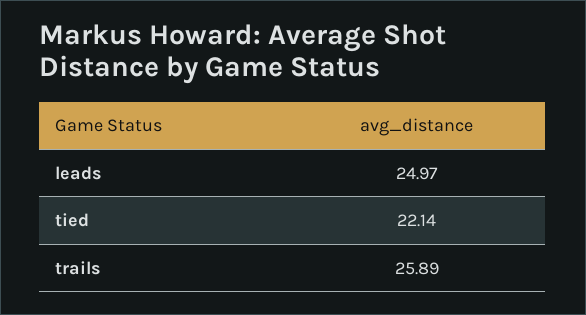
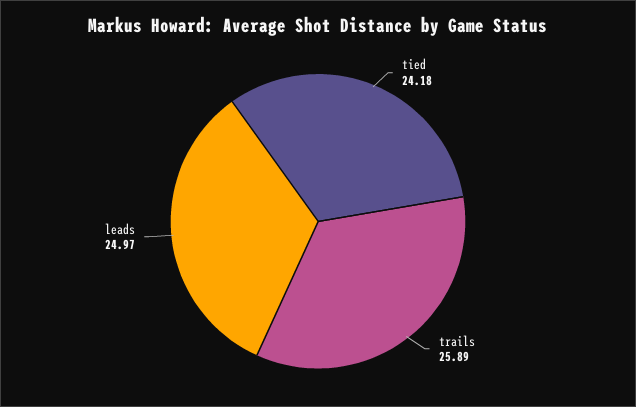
  {
    "leads": 24.97,
-   "tied": 22.14,
+   "tied": 24.18,
    "trails": 25.89
  }

